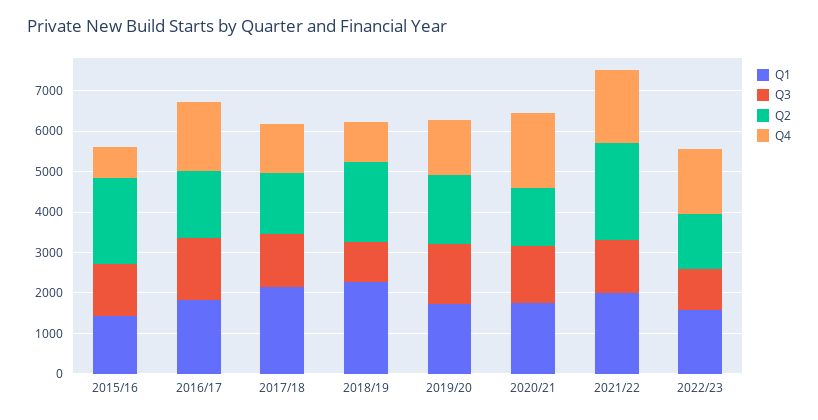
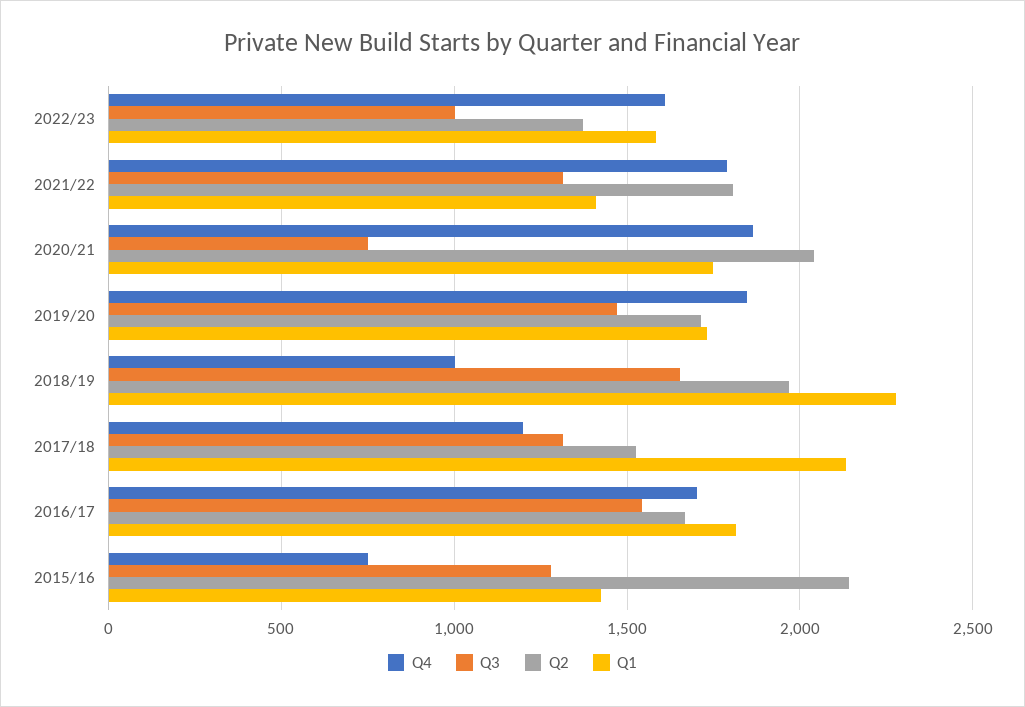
  {
    "Q1": {
      "2015/16": 1450,
      "2016/17": 1800,
      "2017/18": 2150,
      "2018/19": 2300,
      "2019/20": 1750,
      "2020/21": 1750,
-     "2021/22": 2000,
+     "2021/22": 1400,
      "2022/23": 1600
    },
    "Q3": {
      "2015/16": 1300,
      "2016/17": 1550,
      "2017/18": 1300,
-     "2018/19": 1000,
+     "2018/19": 1650,
      "2019/20": 1450,
-     "2020/21": 1400,
+     "2020/21": 750,
      "2021/22": 1300,
      "2022/23": 1000
    },
    "Q2": {
      "2015/16": 2150,
      "2016/17": 1650,
      "2017/18": 1550,
      "2018/19": 1950,
      "2019/20": 1700,
-     "2020/21": 1400,
+     "2020/21": 2050,
-     "2021/22": 2400,
+     "2021/22": 1800,
      "2022/23": 1350
    },
    "Q4": {
      "2015/16": 750,
      "2016/17": 1700,
      "2017/18": 1200,
      "2018/19": 1000,
-     "2019/20": 1400,
+     "2019/20": 1850,
      "2020/21": 1850,
      "2021/22": 1800,
      "2022/23": 1600
    }
  }

